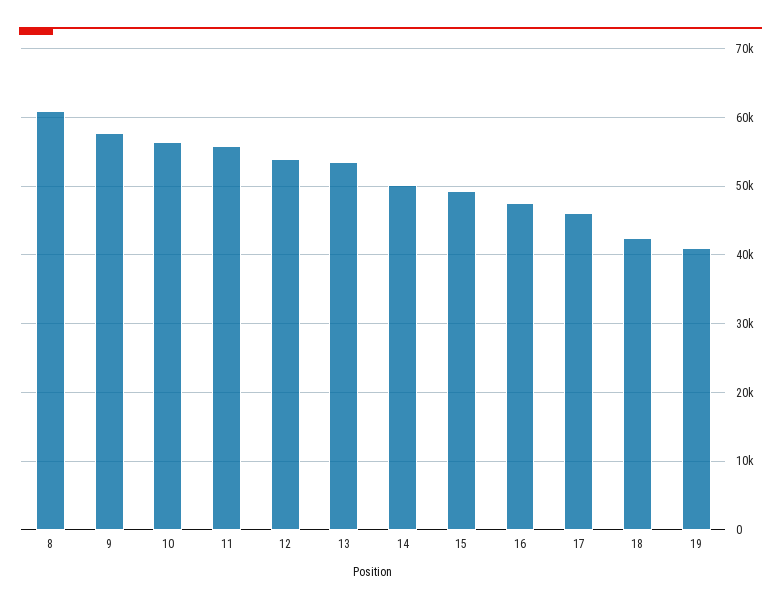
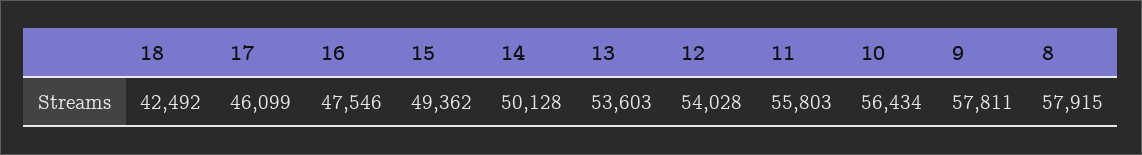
  {
-   "8": 61000,
+   "8": 57915,
    "9": 57811,
    "10": 56434,
    "11": 55803,
    "12": 54028,
    "13": 53603,
    "14": 50128,
    "15": 49362,
    "16": 47546,
    "17": 46099,
-   "18": 42492,
+   "18": 42492
-   "19": 41000
  }

